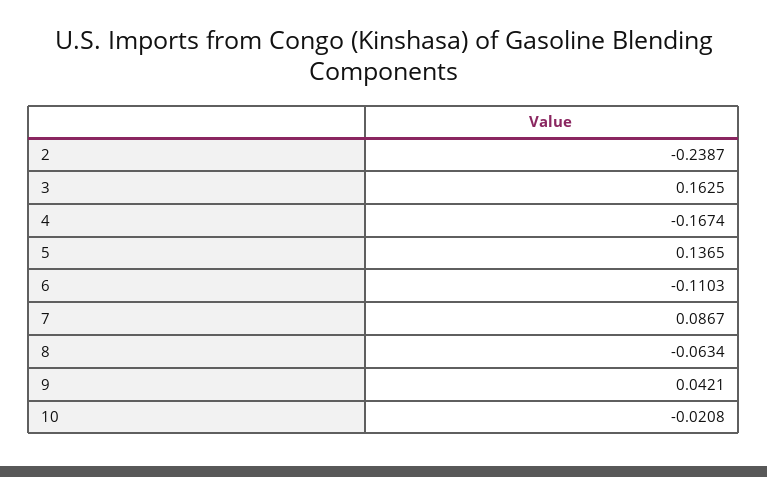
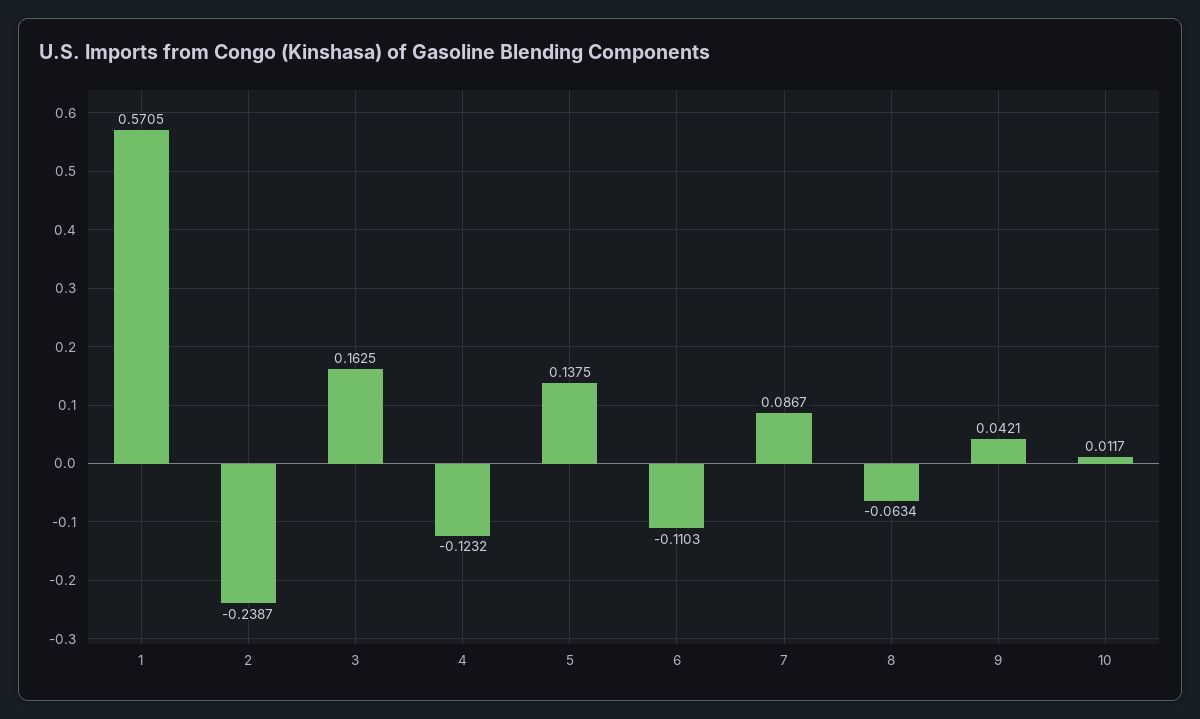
  {
    "2": -0.2387,
    "3": 0.1625,
-   "4": -0.1674,
+   "4": -0.1232,
-   "5": 0.1365,
+   "5": 0.1375,
    "6": -0.1103,
    "7": 0.0867,
    "8": -0.0634,
    "9": 0.0421,
-   "10": -0.0208
+   "10": 0.0117,
+   "1": 0.5705
  }

